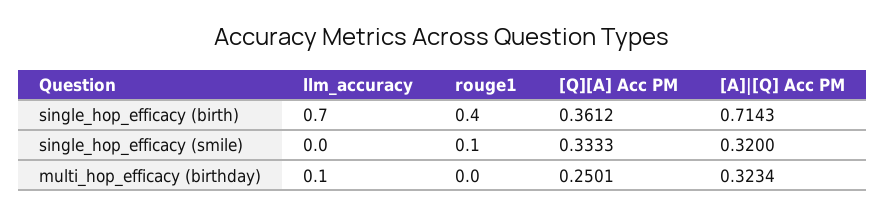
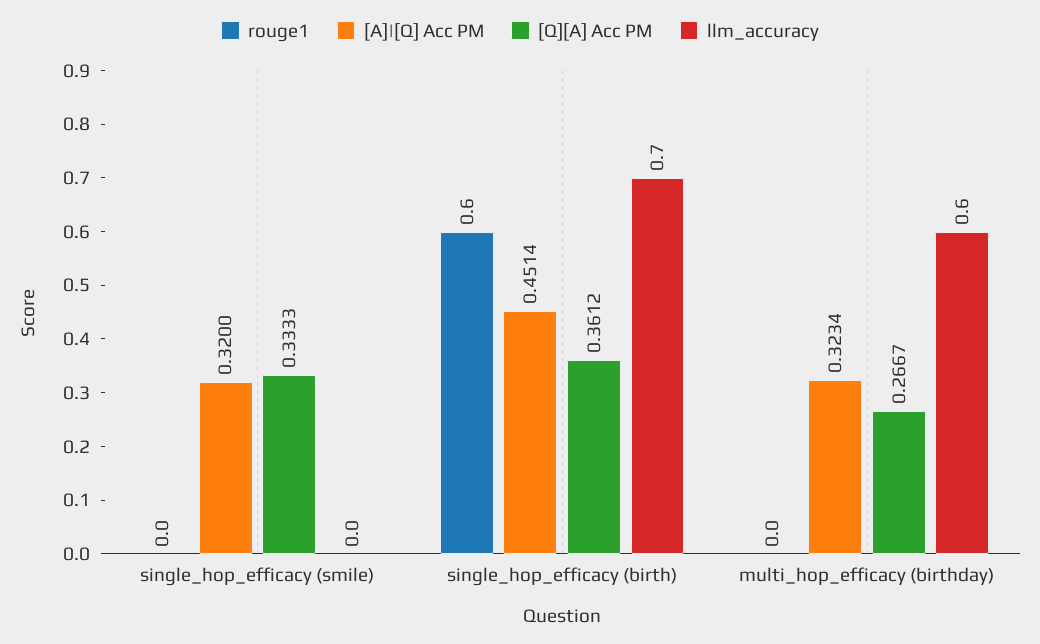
  {
    "llm_accuracy": {
      "single_hop_efficacy (birth)": 0.7,
      "single_hop_efficacy (smile)": 0,
-     "multi_hop_efficacy (birthday)": 0.1
+     "multi_hop_efficacy (birthday)": 0.6
    },
    "rouge1": {
-     "single_hop_efficacy (birth)": 0.4,
+     "single_hop_efficacy (birth)": 0.6,
-     "single_hop_efficacy (smile)": 0.1,
+     "single_hop_efficacy (smile)": 0,
      "multi_hop_efficacy (birthday)": 0
    },
    "[Q][A] Acc PM": {
      "single_hop_efficacy (birth)": 0.3612,
      "single_hop_efficacy (smile)": 0.3333,
-     "multi_hop_efficacy (birthday)": 0.2501
+     "multi_hop_efficacy (birthday)": 0.2667
    },
    "[A]|[Q] Acc PM": {
-     "single_hop_efficacy (birth)": 0.7143,
+     "single_hop_efficacy (birth)": 0.4514,
      "single_hop_efficacy (smile)": 0.32,
      "multi_hop_efficacy (birthday)": 0.3234
    }
  }

